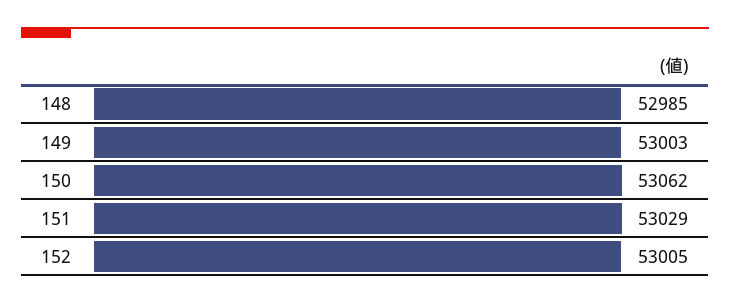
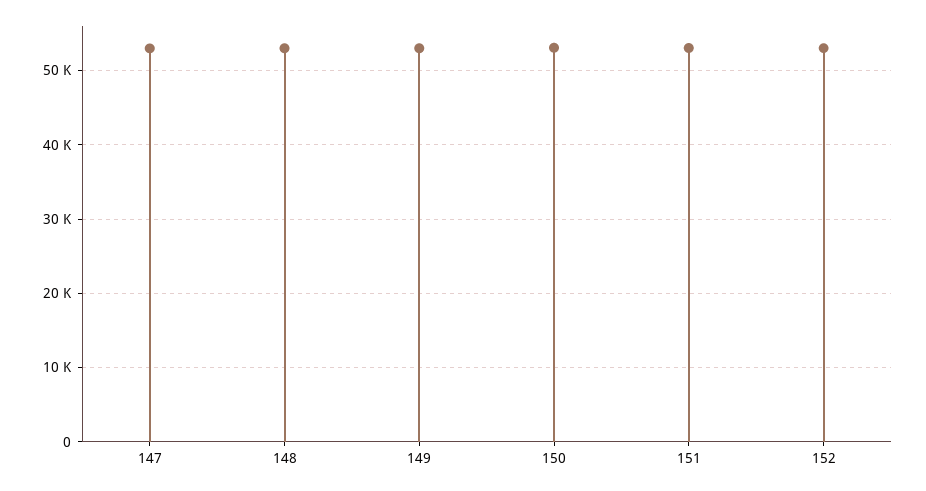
  {
    "148": 52985,
    "149": 53003,
    "150": 53062,
    "151": 53029,
-   "152": 53005
+   "152": 53005,
+   "147": 53000
  }

